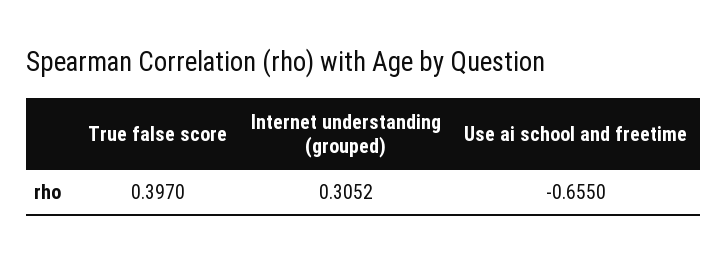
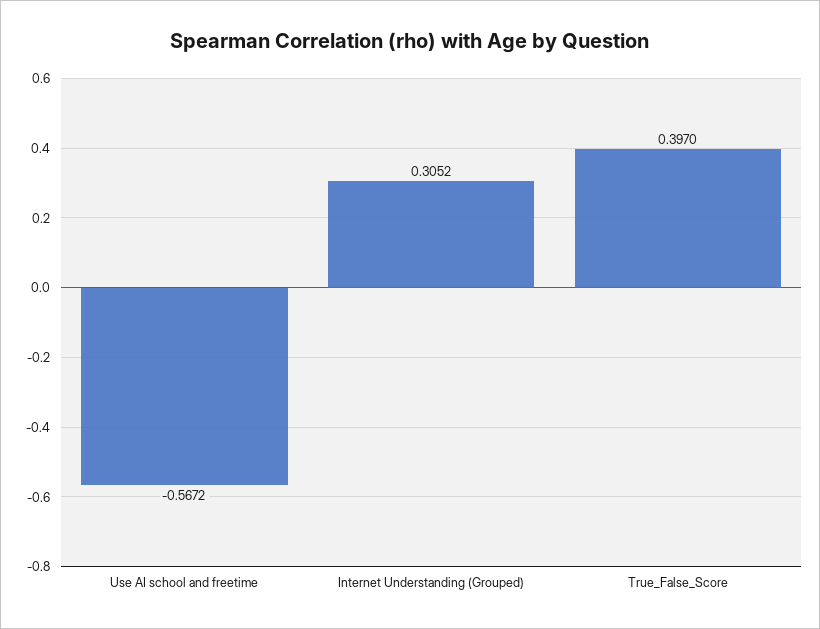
  {
    "True false score": 0.397,
    "Internet understanding (grouped)": 0.3052,
-   "Use ai school and freetime": -0.655
+   "Use ai school and freetime": -0.5672
  }

